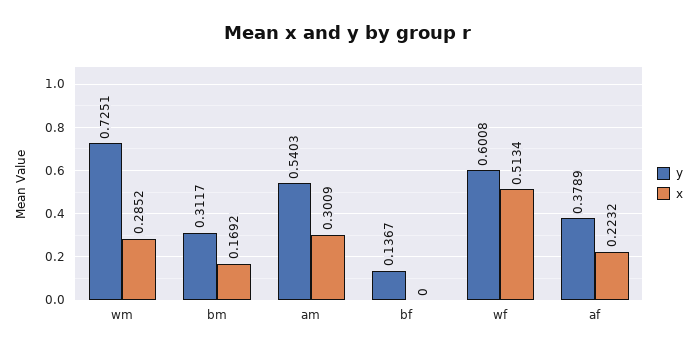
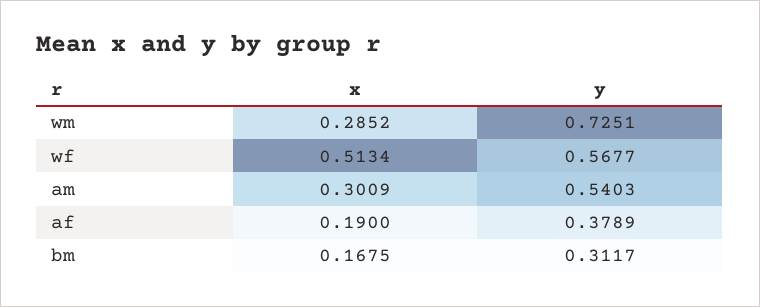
  {
    "y": {
      "wm": 0.7251,
      "bm": 0.3117,
      "am": 0.5403,
-     "bf": 0.1367,
-     "wf": 0.6008,
+     "wf": 0.5677,
      "af": 0.3789
    },
    "x": {
      "wm": 0.2852,
-     "bm": 0.1692,
+     "bm": 0.1675,
      "am": 0.3009,
-     "bf": 0,
      "wf": 0.5134,
-     "af": 0.2232
+     "af": 0.19
    }
  }

